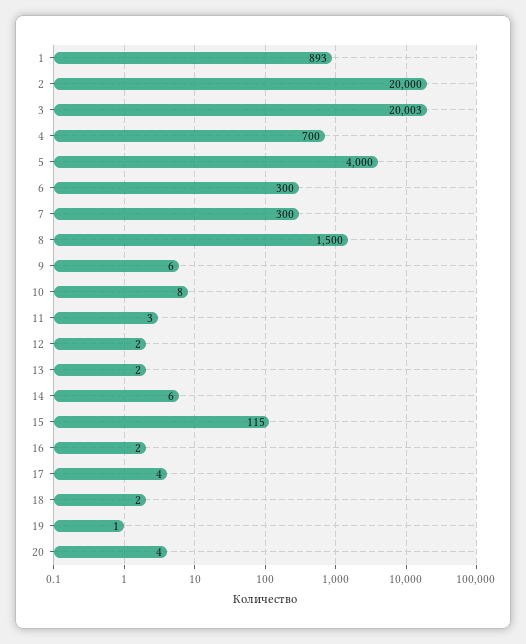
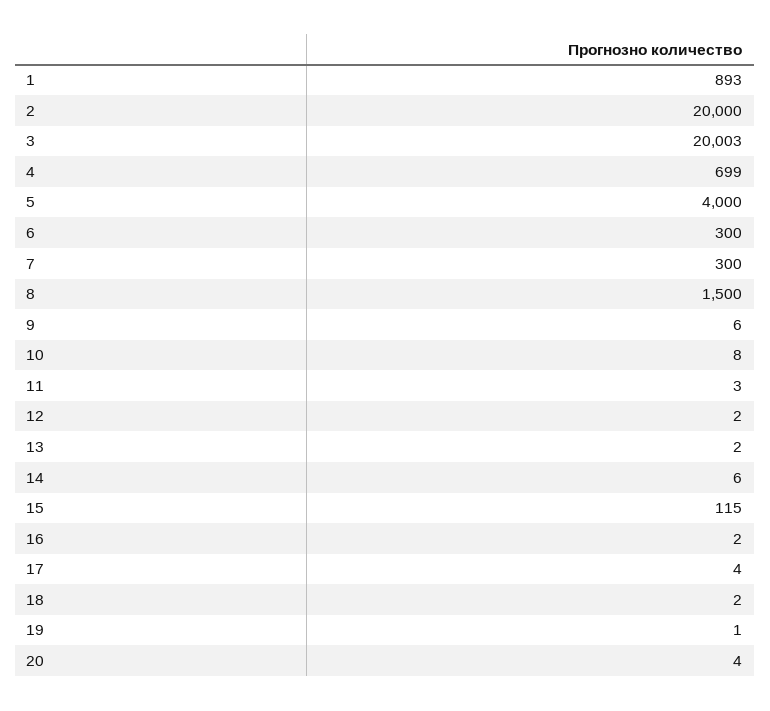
  {
    "1": 893,
    "2": 20000,
    "3": 20003,
-   "4": 700,
+   "4": 699,
    "5": 4000,
    "6": 300,
    "7": 300,
    "8": 1500,
    "9": 6,
    "10": 8,
    "11": 3,
    "12": 2,
    "13": 2,
    "14": 6,
    "15": 115,
    "16": 2,
    "17": 4,
    "18": 2,
    "19": 1,
    "20": 4
  }

